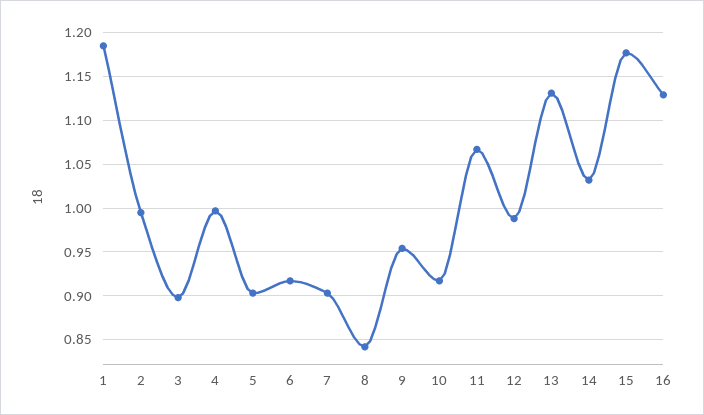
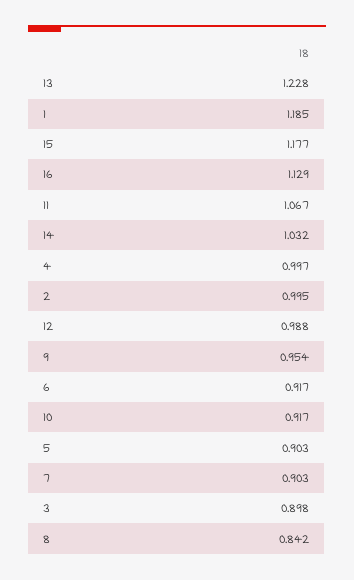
  {
    "1": 1.185,
    "2": 0.995,
    "3": 0.898,
    "4": 0.997,
    "5": 0.903,
    "6": 0.917,
    "7": 0.903,
    "8": 0.842,
    "9": 0.954,
    "10": 0.917,
    "11": 1.067,
    "12": 0.988,
-   "13": 1.13,
+   "13": 1.228,
    "14": 1.032,
    "15": 1.177,
    "16": 1.129
  }

